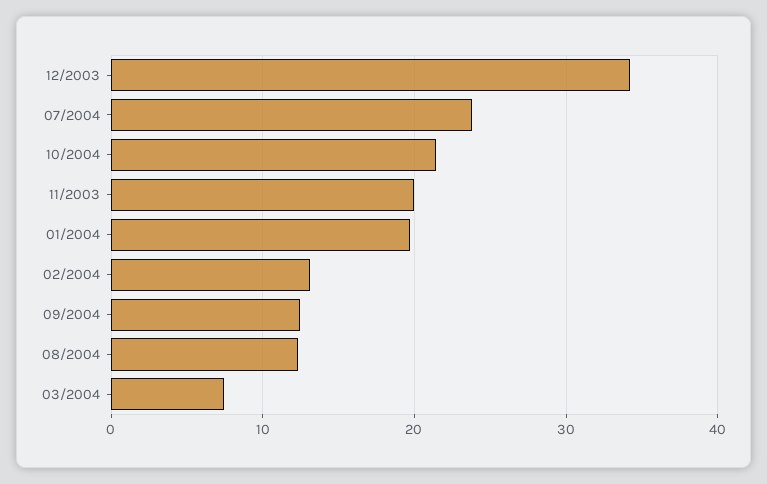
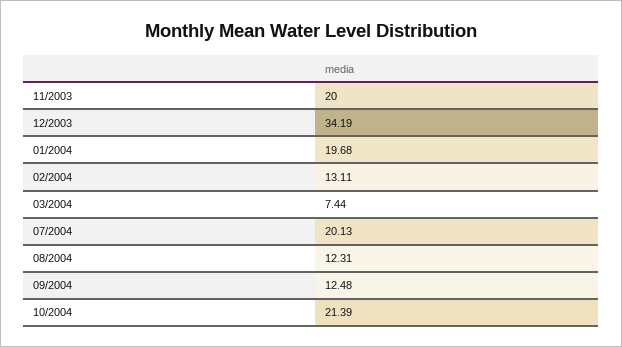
  {
    "12/2003": 34.19,
-   "07/2004": 24,
+   "07/2004": 20.13,
    "10/2004": 21.39,
    "11/2003": 20,
    "01/2004": 19.68,
    "02/2004": 13.11,
    "09/2004": 12.48,
    "08/2004": 12.31,
    "03/2004": 7.44
  }

